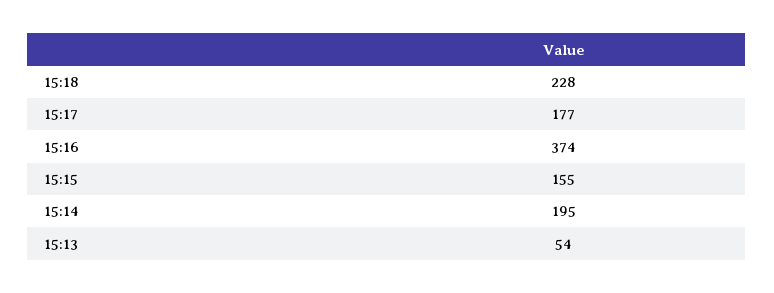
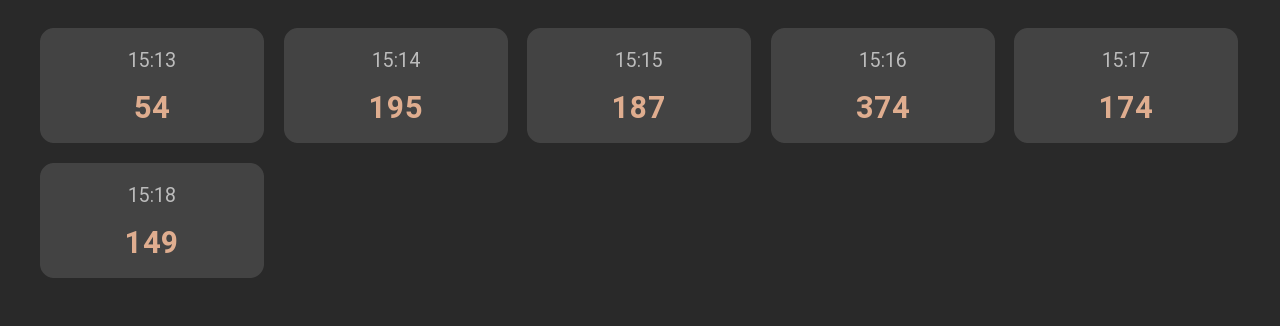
  {
-   "15:18": 228,
+   "15:18": 149,
-   "15:17": 177,
+   "15:17": 174,
    "15:16": 374,
-   "15:15": 155,
+   "15:15": 187,
    "15:14": 195,
    "15:13": 54
  }

